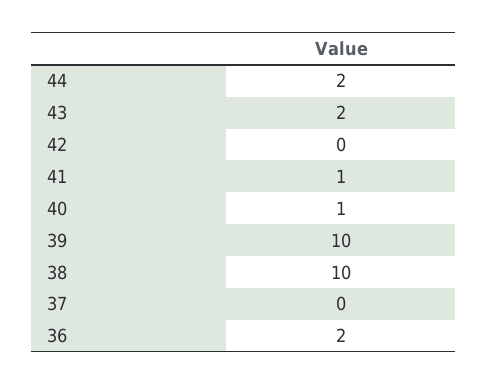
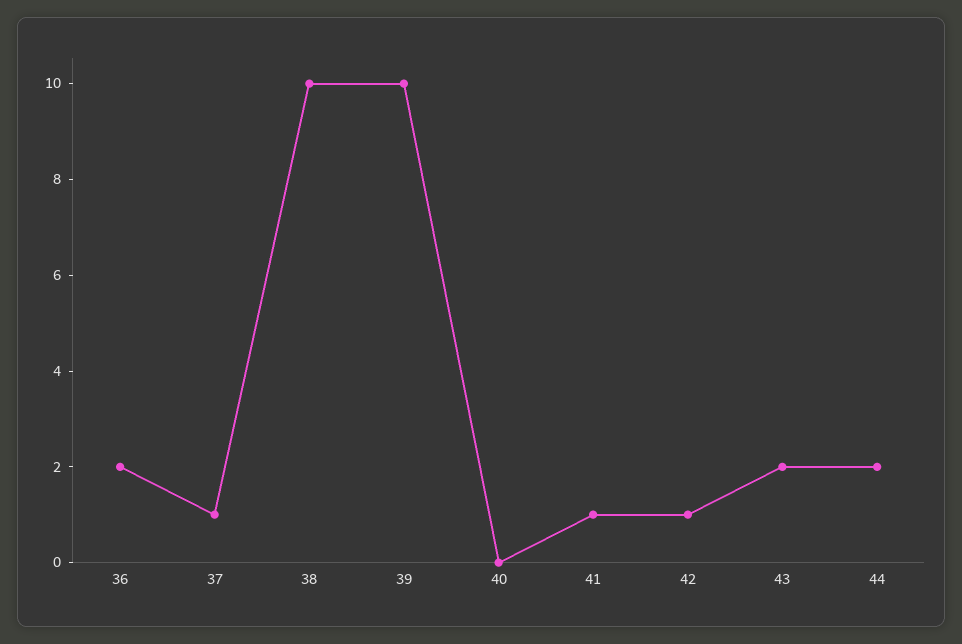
  {
    "44": 2,
    "43": 2,
-   "42": 0,
+   "42": 1,
    "41": 1,
-   "40": 1,
+   "40": 0,
    "39": 10,
    "38": 10,
-   "37": 0,
+   "37": 1,
    "36": 2
  }

